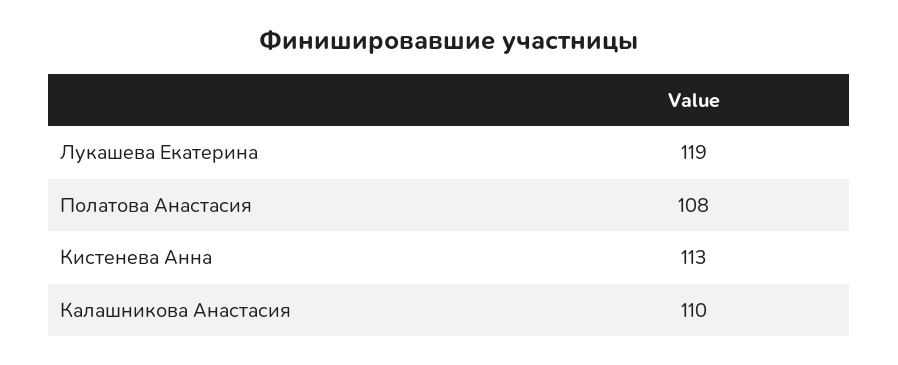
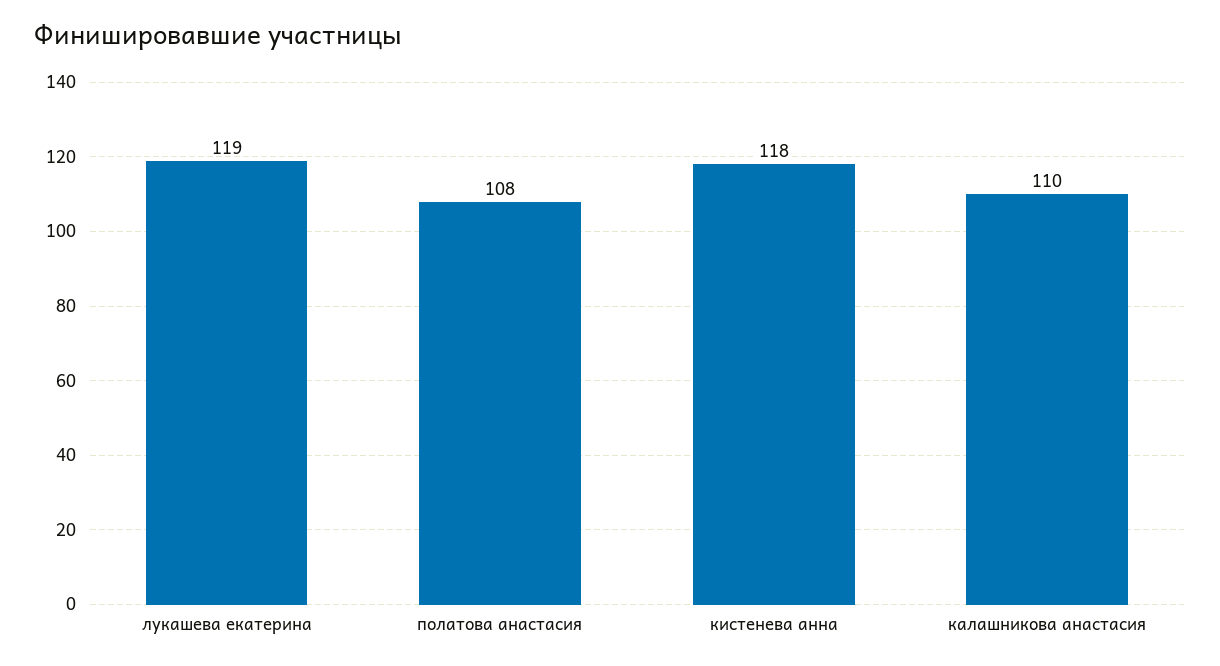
  {
    "Лукашева Екатерина": 119,
    "Полатова Анастасия": 108,
-   "Кистенева Анна": 113,
+   "Кистенева Анна": 118,
    "Калашникова Анастасия": 110
  }

